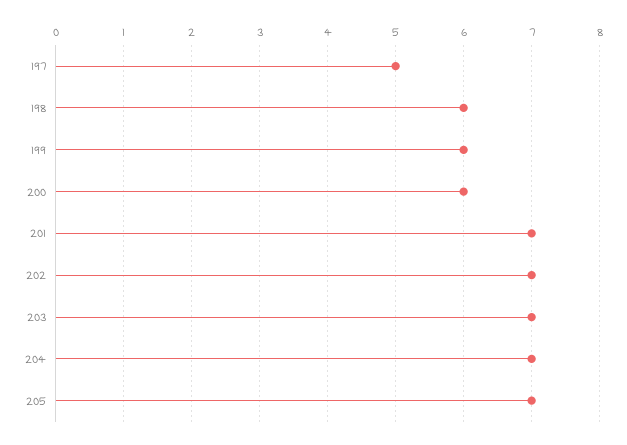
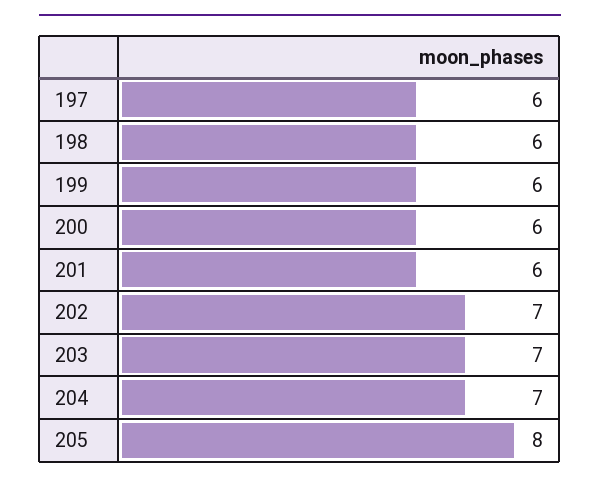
  {
-   "197": 5,
+   "197": 6,
    "198": 6,
    "199": 6,
    "200": 6,
-   "201": 7,
+   "201": 6,
    "202": 7,
    "203": 7,
    "204": 7,
-   "205": 7
+   "205": 8
  }

